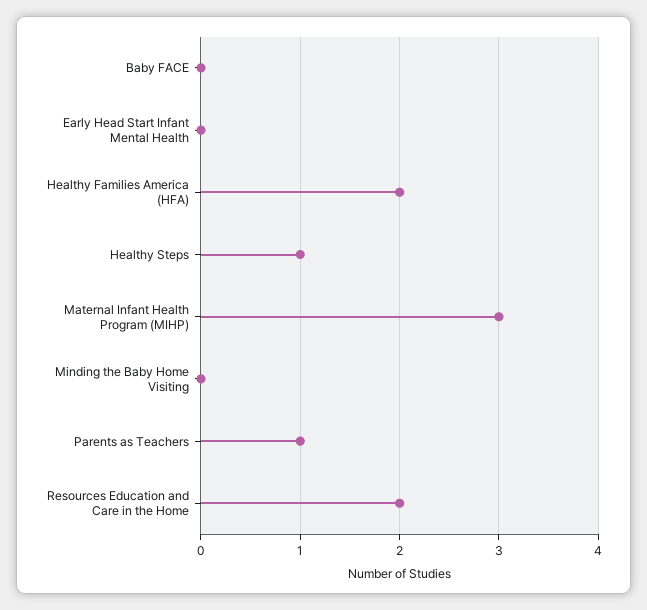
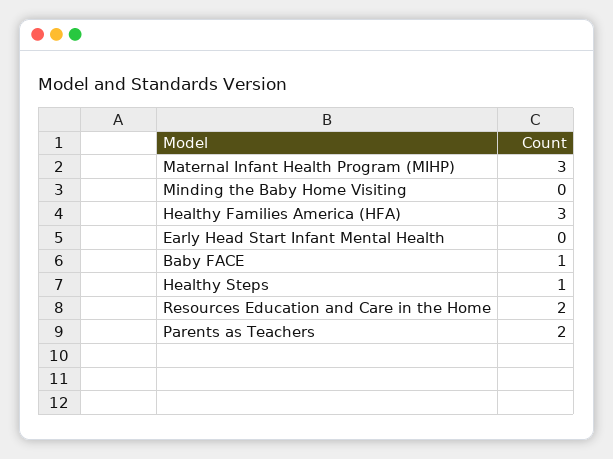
  {
-   "Baby FACE": 0,
+   "Baby FACE": 1,
    "Early Head Start Infant Mental Health": 0,
-   "Healthy Families America (HFA)": 2,
+   "Healthy Families America (HFA)": 3,
    "Healthy Steps": 1,
    "Maternal Infant Health Program (MIHP)": 3,
    "Minding the Baby Home Visiting": 0,
-   "Parents as Teachers": 1,
+   "Parents as Teachers": 2,
    "Resources Education and Care in the Home": 2
  }

